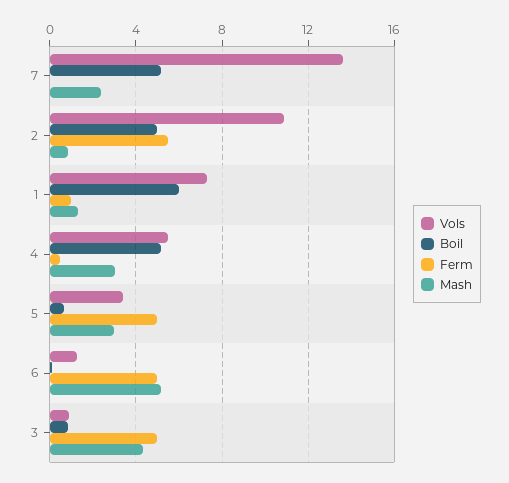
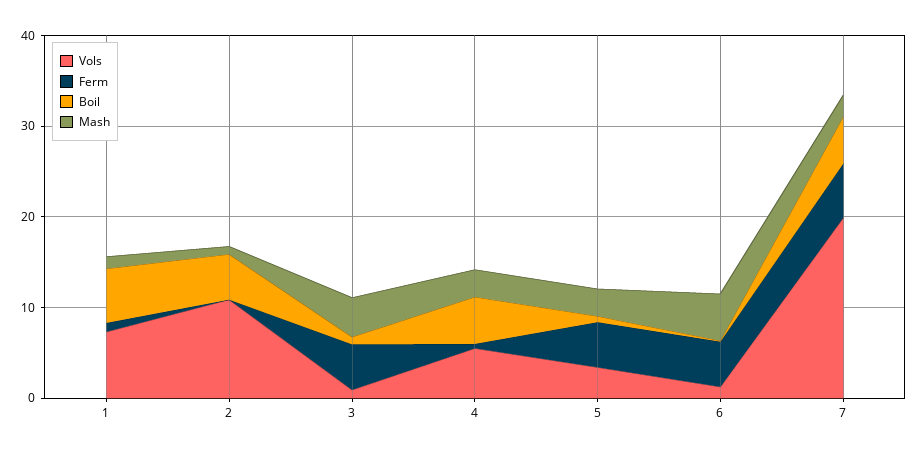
  {
    "Vols": {
-     "7": 13.5,
+     "7": 20,
      "2": 11,
      "1": 7.5,
      "4": 5.5,
      "5": 3.5,
      "6": 1.5,
      "3": 1
    },
    "Boil": {
      "7": 5,
      "2": 5,
      "1": 6,
      "4": 5,
      "5": 0.5,
      "6": 0,
      "3": 1
    },
    "Ferm": {
-     "7": 0,
+     "7": 6,
-     "2": 5.5,
+     "2": 0,
      "1": 1,
      "4": 0.5,
      "5": 5,
      "6": 5,
      "3": 5
    },
    "Mash": {
      "7": 2.5,
      "2": 1,
      "1": 1.5,
      "4": 3,
      "5": 3,
      "6": 5,
      "3": 4.5
    }
  }

